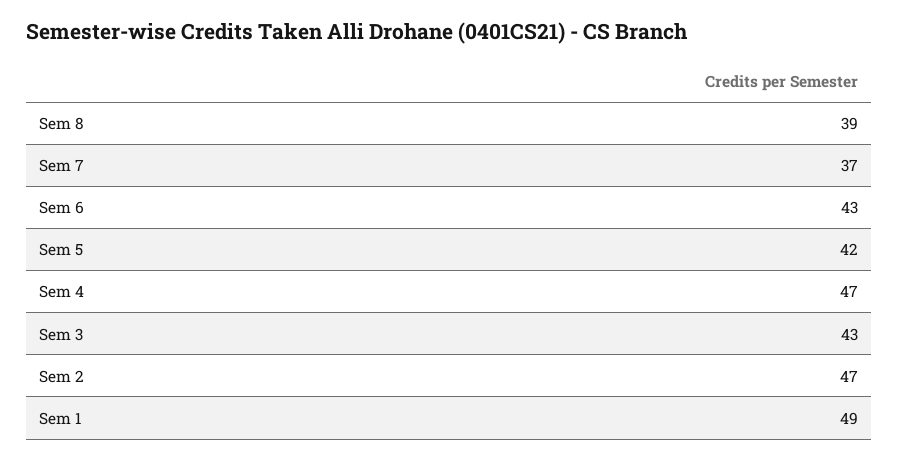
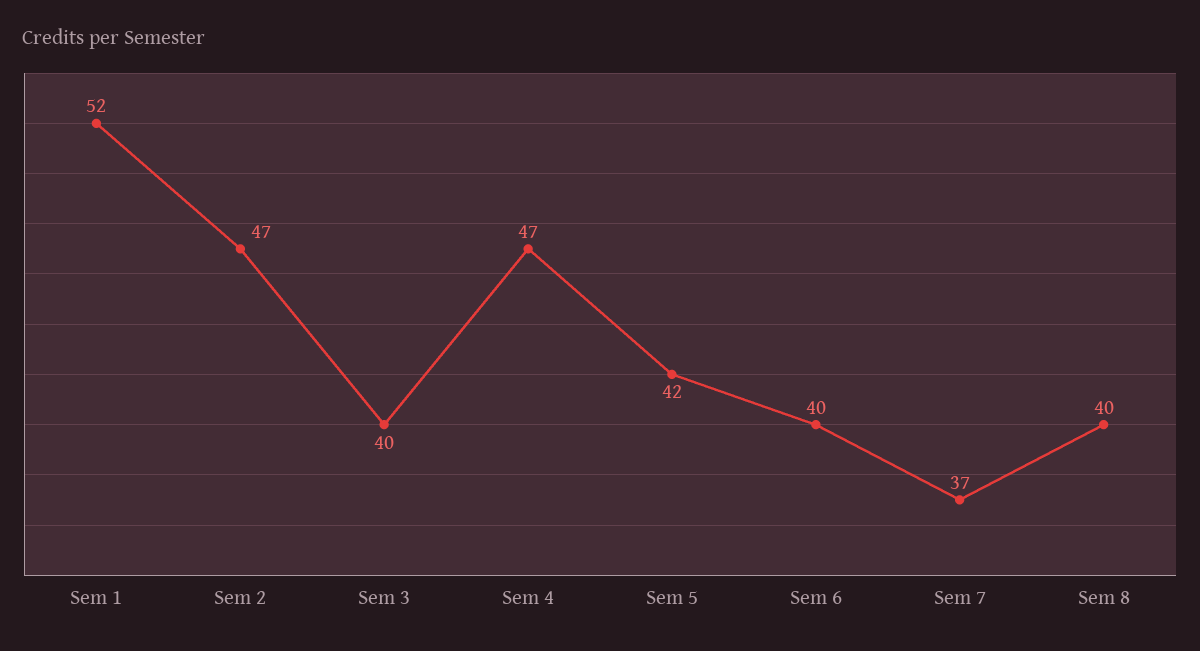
  {
-   "Sem 8": 39,
+   "Sem 8": 40,
    "Sem 7": 37,
-   "Sem 6": 43,
+   "Sem 6": 40,
    "Sem 5": 42,
    "Sem 4": 47,
-   "Sem 3": 43,
+   "Sem 3": 40,
    "Sem 2": 47,
-   "Sem 1": 49
+   "Sem 1": 52
  }

